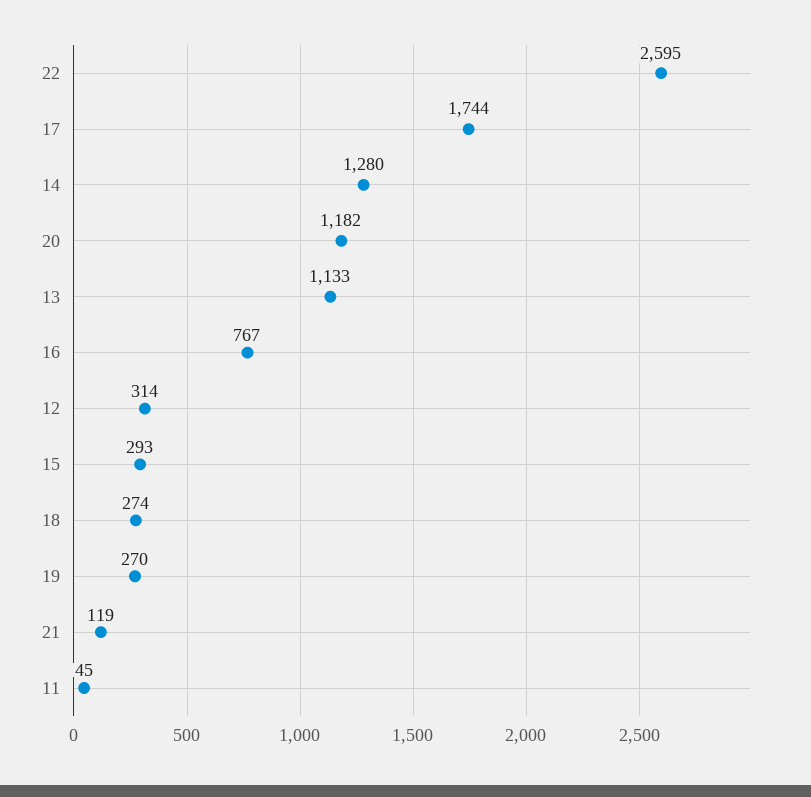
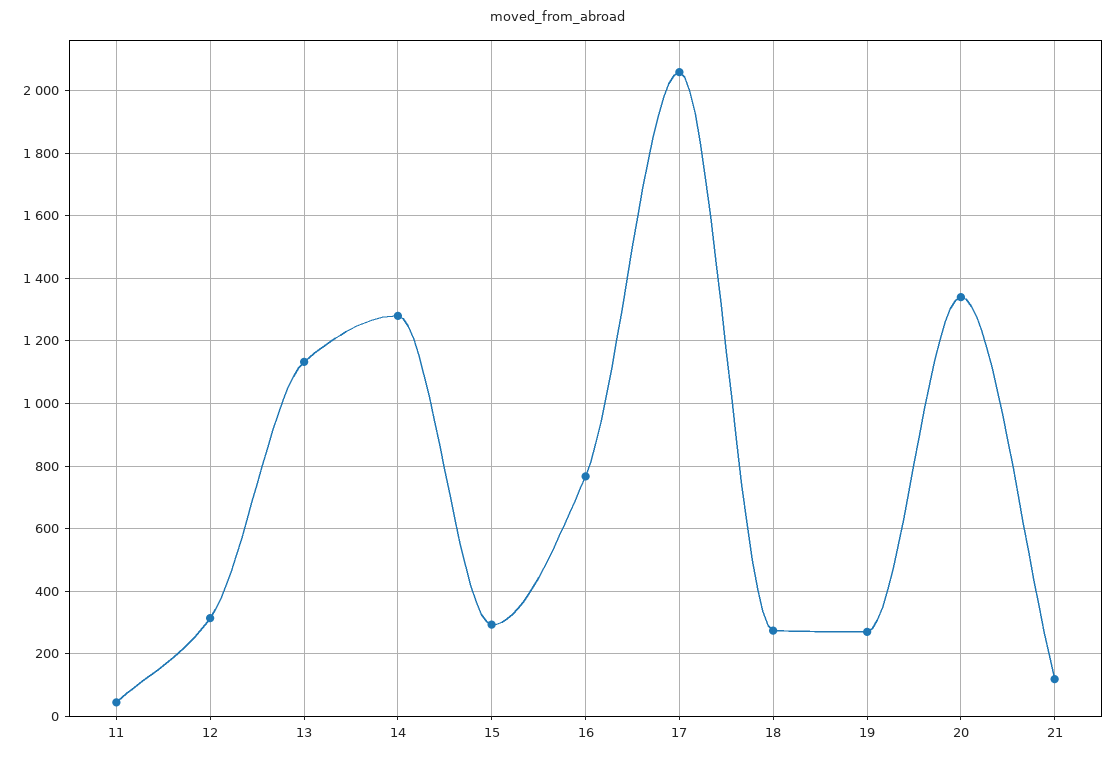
  {
-   "22": 2595,
-   "17": 1744,
+   "17": 2060,
    "14": 1280,
-   "20": 1182,
+   "20": 1340,
    "13": 1133,
    "16": 767,
    "12": 314,
    "15": 293,
    "18": 274,
    "19": 270,
    "21": 119,
    "11": 45
  }

